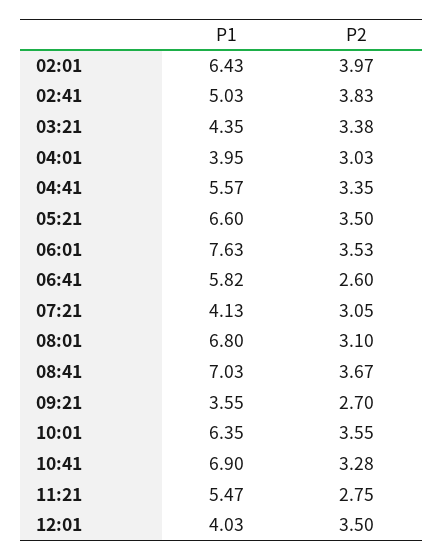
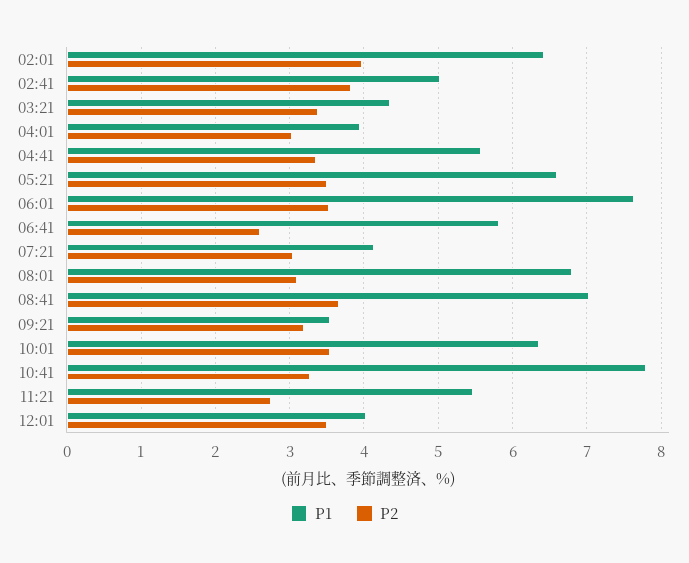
  {
    "P1": {
      "02:01": 6.43,
      "02:41": 5.03,
      "03:21": 4.35,
      "04:01": 3.95,
      "04:41": 5.57,
      "05:21": 6.6,
      "06:01": 7.63,
      "06:41": 5.82,
      "07:21": 4.13,
      "08:01": 6.8,
      "08:41": 7.03,
      "09:21": 3.55,
      "10:01": 6.35,
-     "10:41": 6.9,
+     "10:41": 7.8,
      "11:21": 5.47,
      "12:01": 4.03
    },
    "P2": {
      "02:01": 3.97,
      "02:41": 3.83,
      "03:21": 3.38,
      "04:01": 3.03,
      "04:41": 3.35,
      "05:21": 3.5,
      "06:01": 3.53,
      "06:41": 2.6,
      "07:21": 3.05,
      "08:01": 3.1,
      "08:41": 3.67,
-     "09:21": 2.7,
+     "09:21": 3.2,
      "10:01": 3.55,
      "10:41": 3.28,
      "11:21": 2.75,
      "12:01": 3.5
    }
  }

